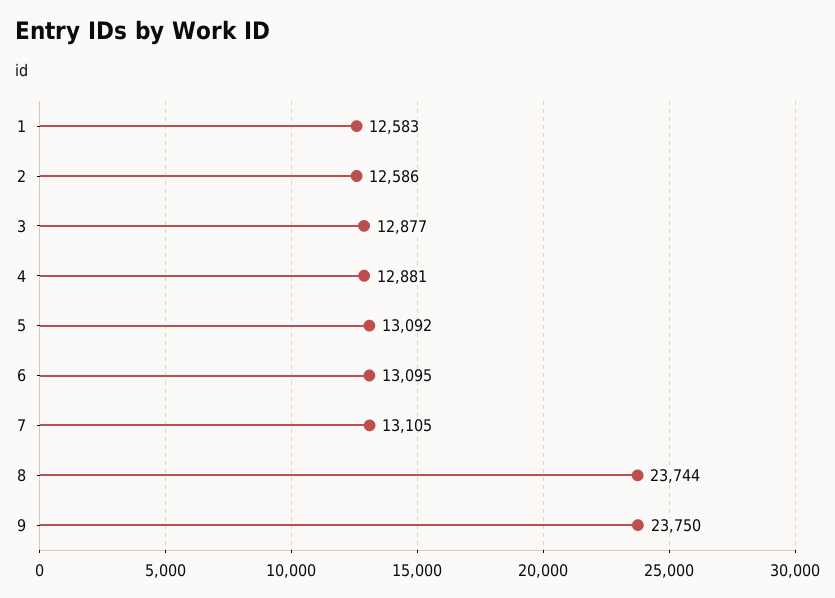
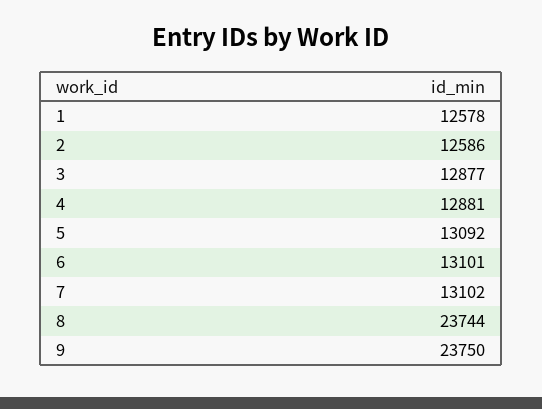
  {
-   "1": 12583,
+   "1": 12578,
    "2": 12586,
    "3": 12877,
    "4": 12881,
    "5": 13092,
-   "6": 13095,
+   "6": 13101,
-   "7": 13105,
+   "7": 13102,
    "8": 23744,
    "9": 23750
  }

